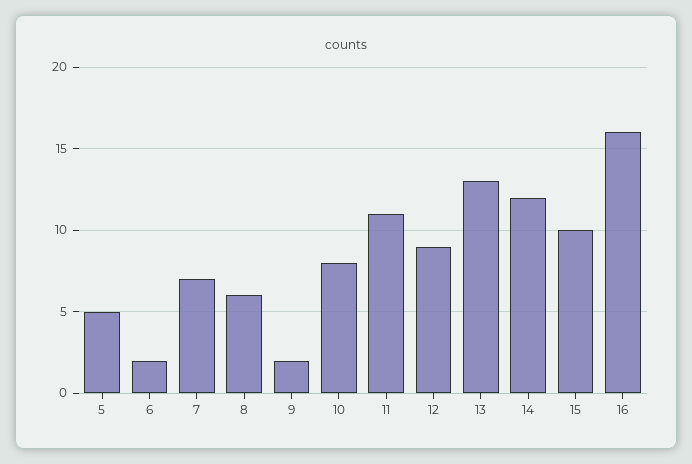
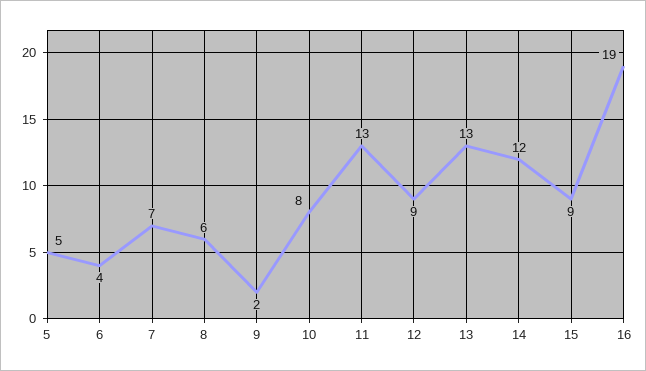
  {
    "5": 5,
-   "6": 2,
+   "6": 4,
    "7": 7,
    "8": 6,
    "9": 2,
    "10": 8,
-   "11": 11,
+   "11": 13,
    "12": 9,
    "13": 13,
    "14": 12,
-   "15": 10,
+   "15": 9,
-   "16": 16
+   "16": 19
  }

